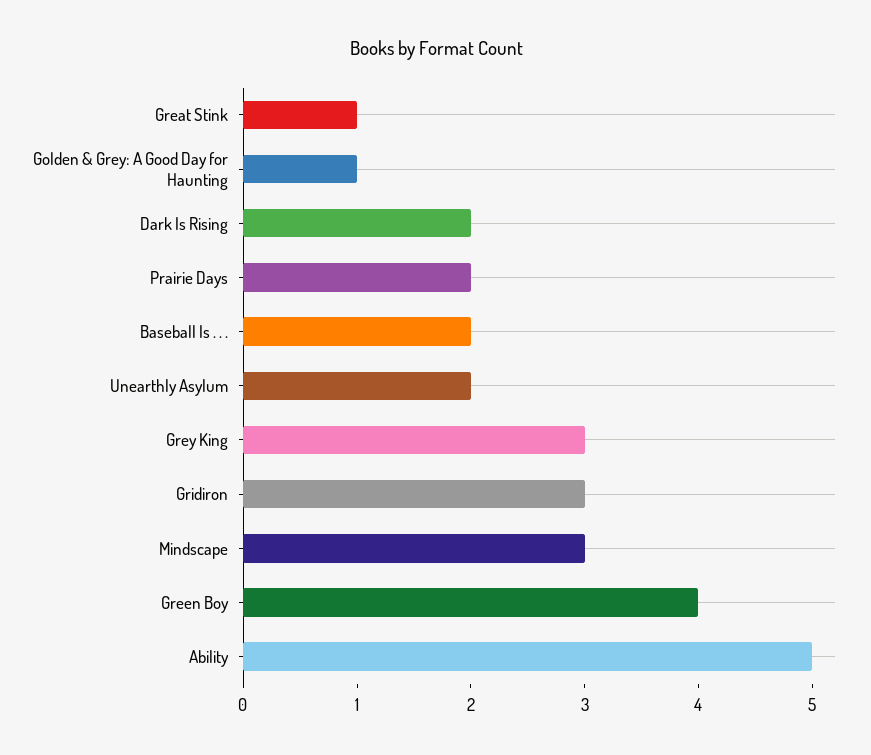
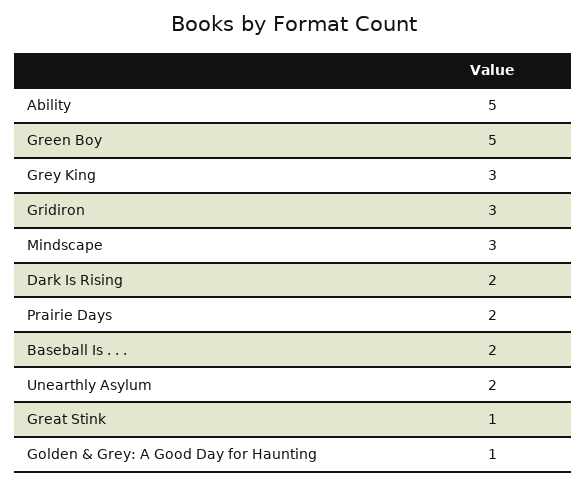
  {
    "Great Stink": 1,
    "Golden & Grey: A Good Day for Haunting": 1,
    "Dark Is Rising": 2,
    "Prairie Days": 2,
    "Baseball Is . . .": 2,
    "Unearthly Asylum": 2,
    "Grey King": 3,
    "Gridiron": 3,
    "Mindscape": 3,
-   "Green Boy": 4,
+   "Green Boy": 5,
    "Ability": 5
  }

